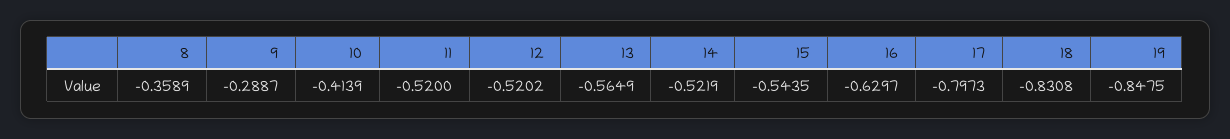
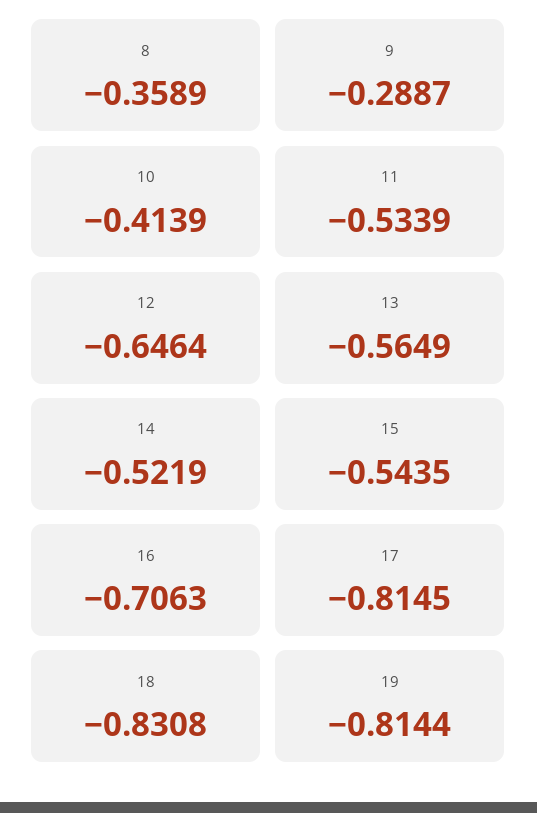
  {
    "8": -0.3589,
    "9": -0.2887,
    "10": -0.4139,
-   "11": -0.52,
+   "11": -0.5339,
-   "12": -0.5202,
+   "12": -0.6464,
    "13": -0.5649,
    "14": -0.5219,
    "15": -0.5435,
-   "16": -0.6297,
+   "16": -0.7063,
-   "17": -0.7973,
+   "17": -0.8145,
    "18": -0.8308,
-   "19": -0.8475
+   "19": -0.8144
  }

